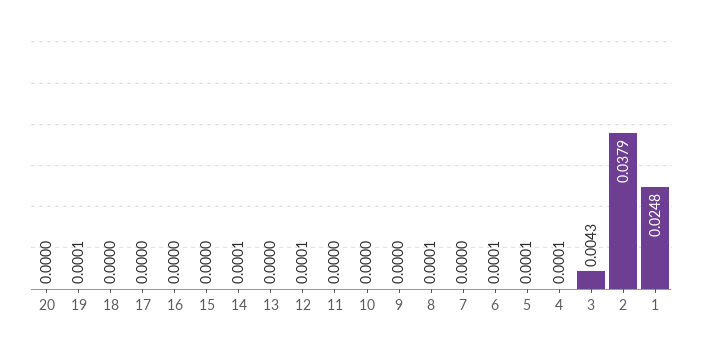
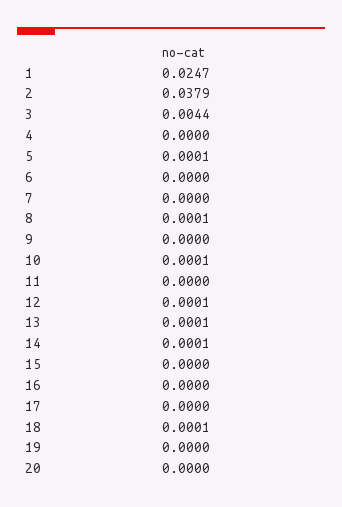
  {
    "20": 0,
-   "19": 0.0001,
+   "19": 0,
-   "18": 0,
+   "18": 0.0001,
    "17": 0,
    "16": 0,
    "15": 0,
    "14": 0.0001,
-   "13": 0,
+   "13": 0.0001,
    "12": 0.0001,
    "11": 0,
-   "10": 0,
+   "10": 0.0001,
    "9": 0,
    "8": 0.0001,
    "7": 0,
-   "6": 0.0001,
+   "6": 0,
    "5": 0.0001,
-   "4": 0.0001,
+   "4": 0,
-   "3": 0.0043,
+   "3": 0.0044,
    "2": 0.0379,
-   "1": 0.0248
+   "1": 0.0247
  }

